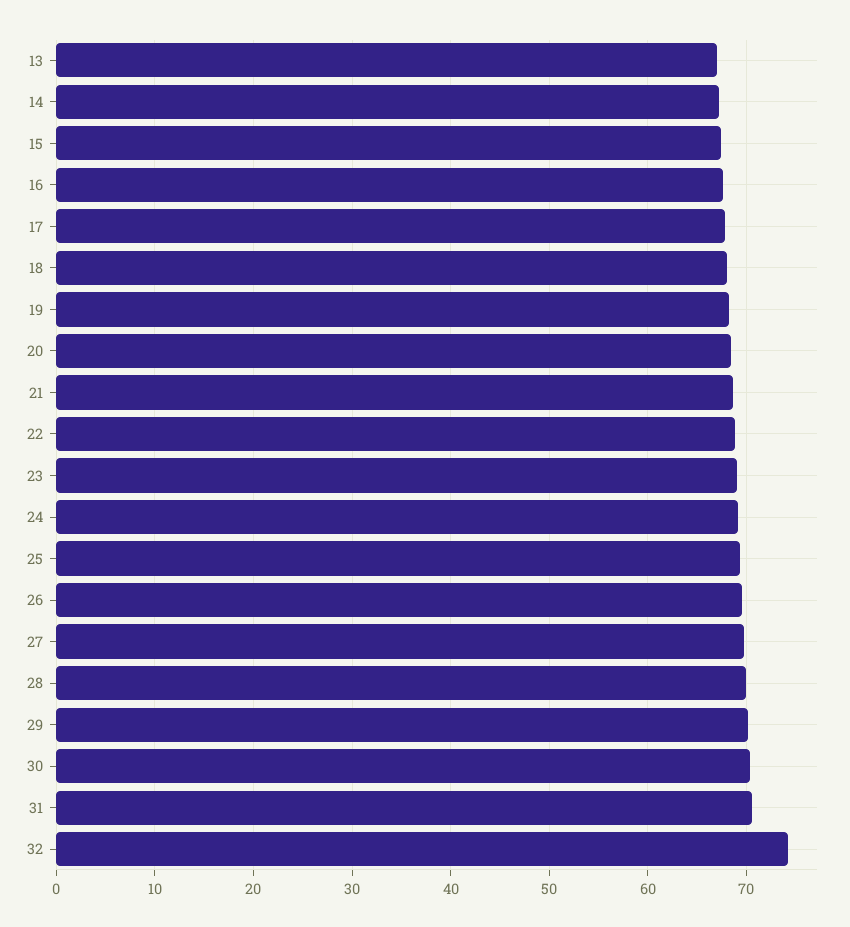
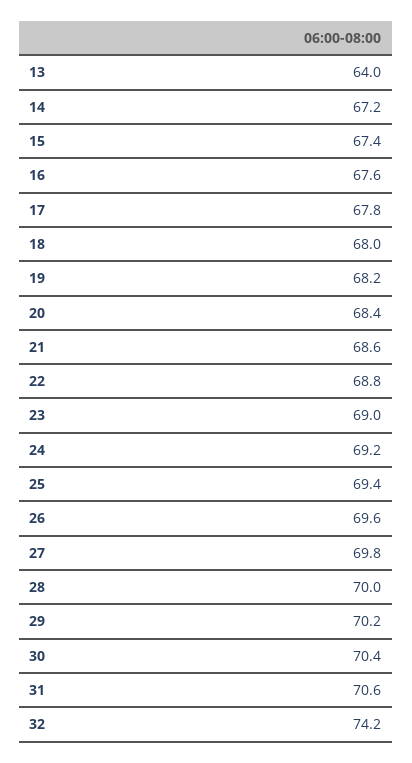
  {
-   "13": 67,
+   "13": 64,
    "14": 67.2,
    "15": 67.4,
    "16": 67.6,
    "17": 67.8,
    "18": 68,
    "19": 68.2,
    "20": 68.4,
    "21": 68.6,
    "22": 68.8,
    "23": 69,
    "24": 69.2,
    "25": 69.4,
    "26": 69.6,
    "27": 69.8,
    "28": 70,
    "29": 70.2,
    "30": 70.4,
    "31": 70.6,
    "32": 74.2
  }

